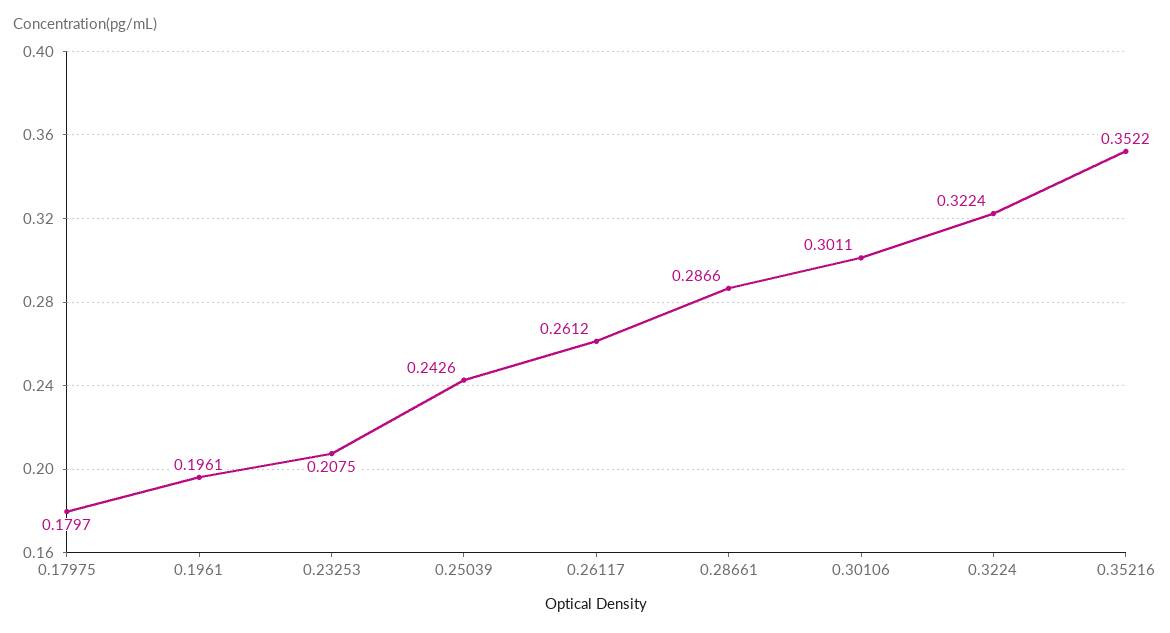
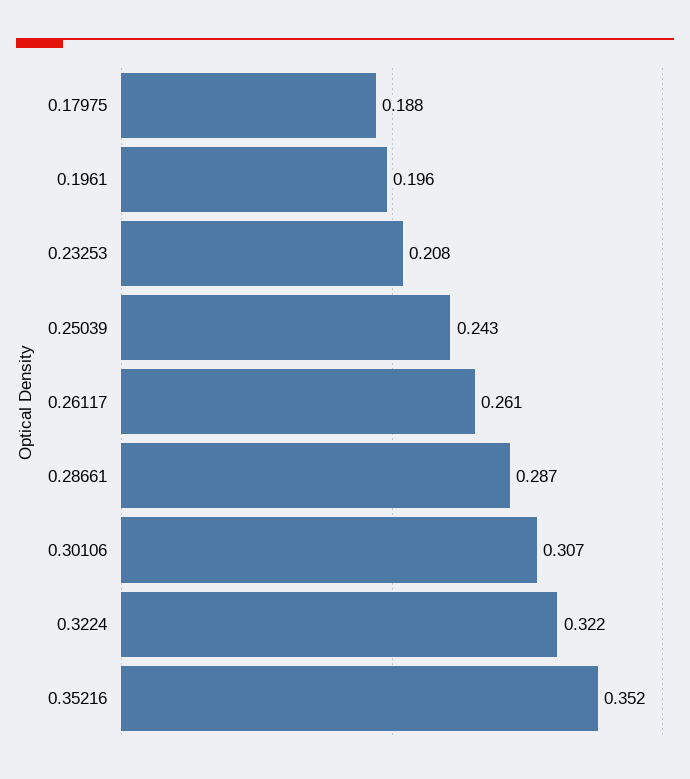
  {
-   "0.17975": 0.1797,
+   "0.17975": 0.188,
    "0.1961": 0.1961,
    "0.23253": 0.2075,
    "0.25039": 0.2426,
    "0.26117": 0.2612,
    "0.28661": 0.2866,
-   "0.30106": 0.3011,
+   "0.30106": 0.307,
    "0.3224": 0.3224,
    "0.35216": 0.3522
  }

